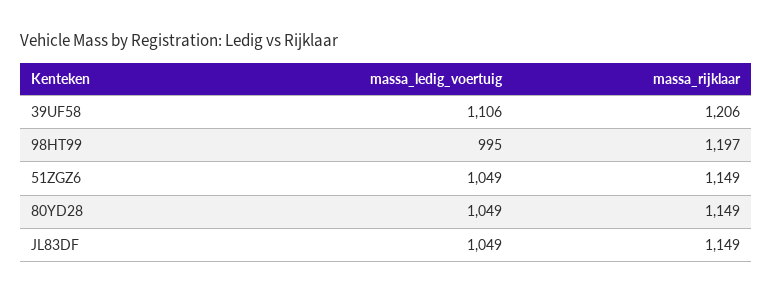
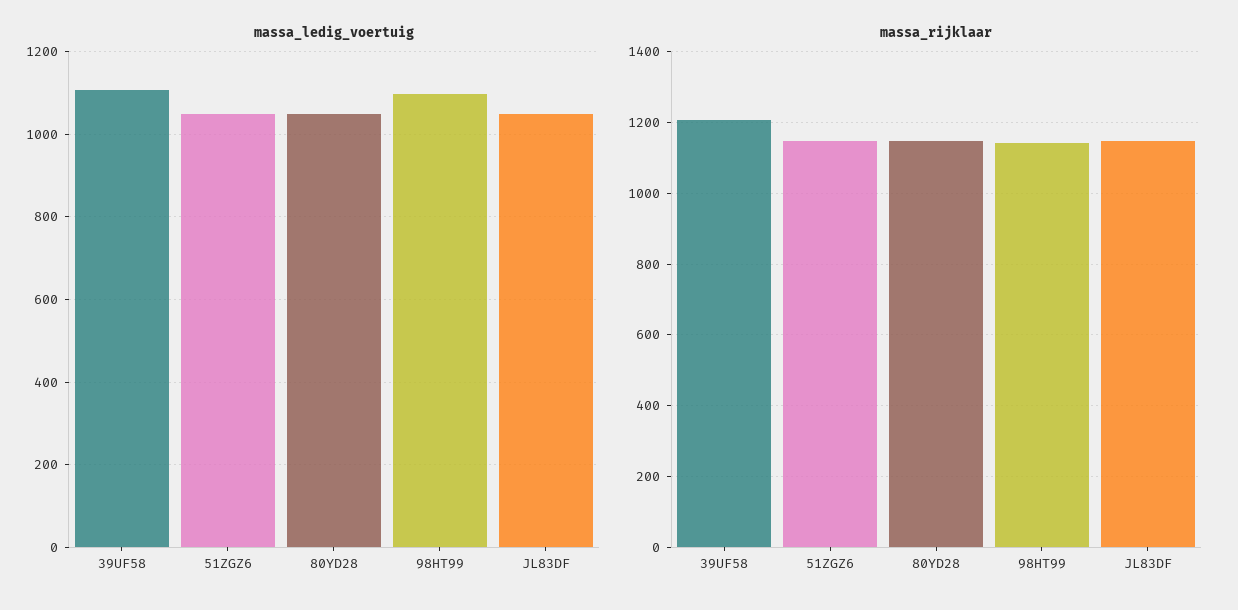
  {
    "massa_ledig_voertuig": {
      "39UF58": 1106,
-     "98HT99": 995,
+     "98HT99": 1100,
      "51ZGZ6": 1049,
      "80YD28": 1049,
      "JL83DF": 1049
    },
    "massa_rijklaar": {
      "39UF58": 1206,
-     "98HT99": 1197,
+     "98HT99": 1140,
      "51ZGZ6": 1149,
      "80YD28": 1149,
      "JL83DF": 1149
    }
  }

